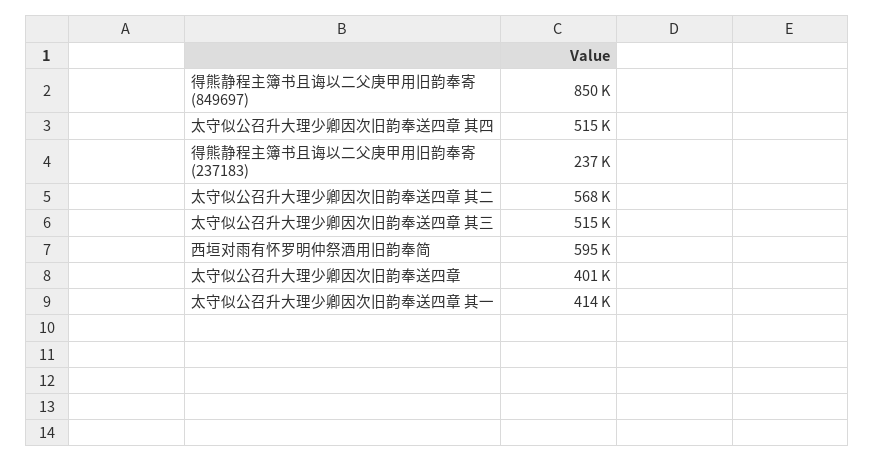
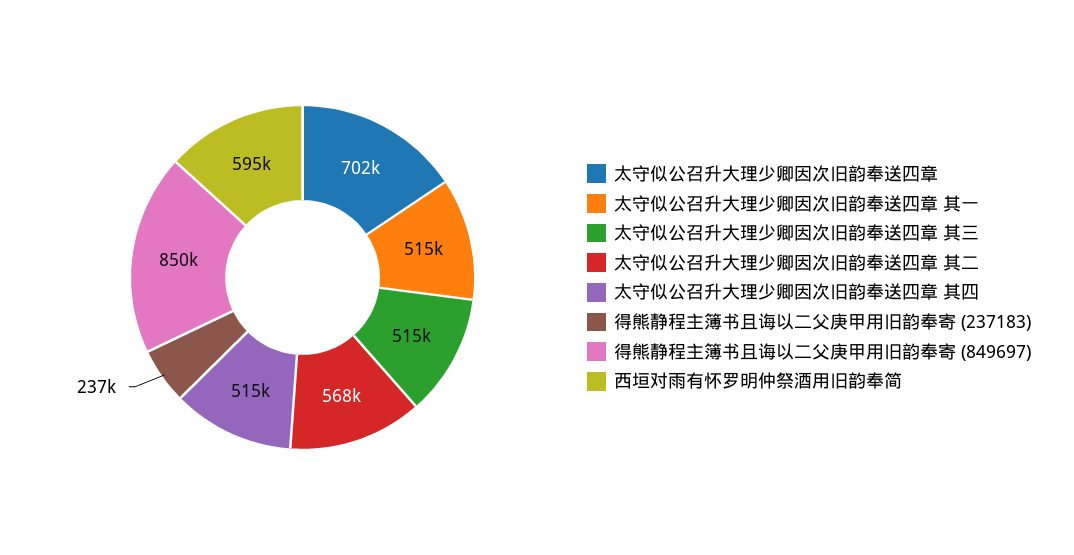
  {
    "得熊静程主簿书且诲以二父庚甲用旧韵奉寄 (849697)": 850000,
    "太守似公召升大理少卿因次旧韵奉送四章 其四": 515000,
    "得熊静程主簿书且诲以二父庚甲用旧韵奉寄 (237183)": 237000,
    "太守似公召升大理少卿因次旧韵奉送四章 其二": 568000,
    "太守似公召升大理少卿因次旧韵奉送四章 其三": 515000,
    "西垣对雨有怀罗明仲祭酒用旧韵奉简": 595000,
-   "太守似公召升大理少卿因次旧韵奉送四章": 401000,
+   "太守似公召升大理少卿因次旧韵奉送四章": 702000,
-   "太守似公召升大理少卿因次旧韵奉送四章 其一": 414000
+   "太守似公召升大理少卿因次旧韵奉送四章 其一": 515000
  }

